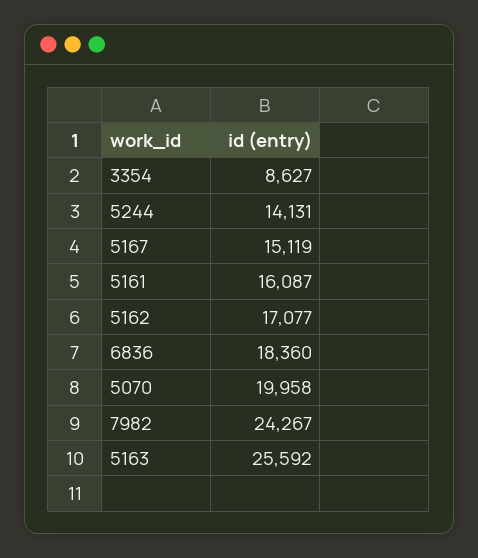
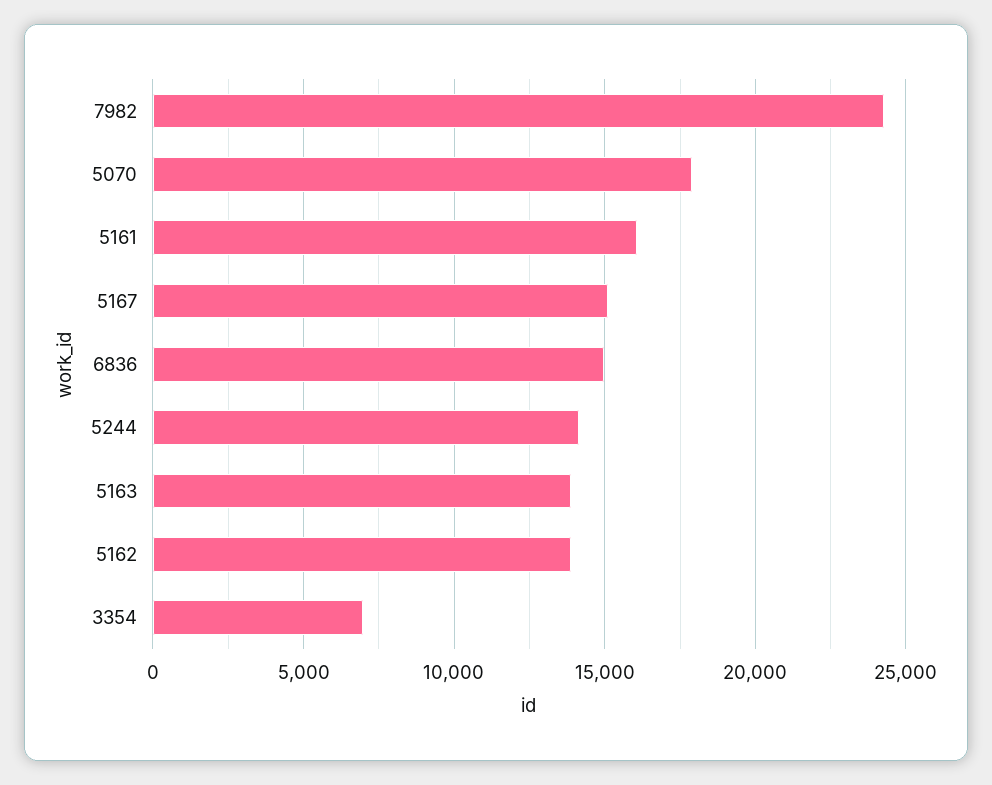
  {
-   "3354": 8627,
+   "3354": 7000,
    "5244": 14131,
    "5167": 15119,
    "5161": 16087,
-   "5162": 17077,
+   "5162": 14000,
-   "6836": 18360,
+   "6836": 15000,
-   "5070": 19958,
+   "5070": 18000,
    "7982": 24267,
-   "5163": 25592
+   "5163": 14000
  }

